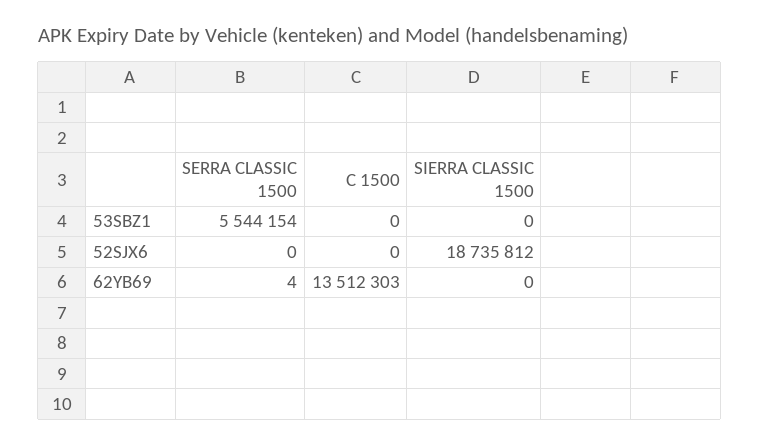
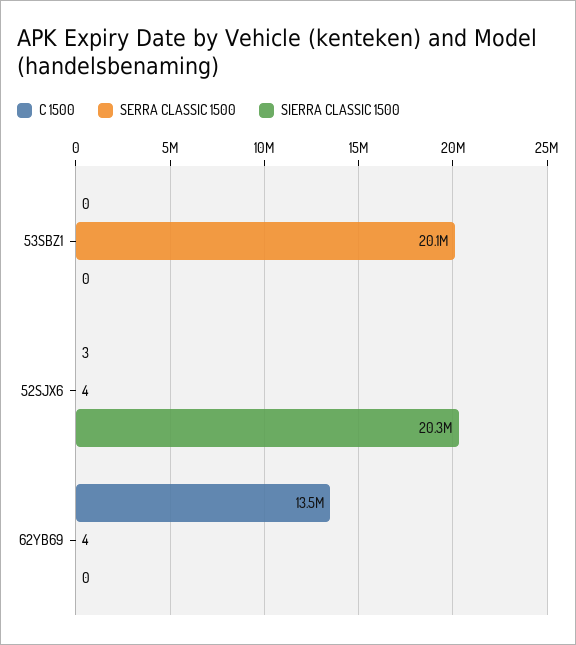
  {
    "SERRA CLASSIC 1500": {
-     "53SBZ1": 5544154,
+     "53SBZ1": 20100000,
-     "52SJX6": 0,
+     "52SJX6": 4,
      "62YB69": 4
    },
    "C 1500": {
      "53SBZ1": 0,
-     "52SJX6": 0,
+     "52SJX6": 3,
      "62YB69": 13512303
    },
    "SIERRA CLASSIC 1500": {
      "53SBZ1": 0,
-     "52SJX6": 18735812,
+     "52SJX6": 20300000,
      "62YB69": 0
    }
  }

